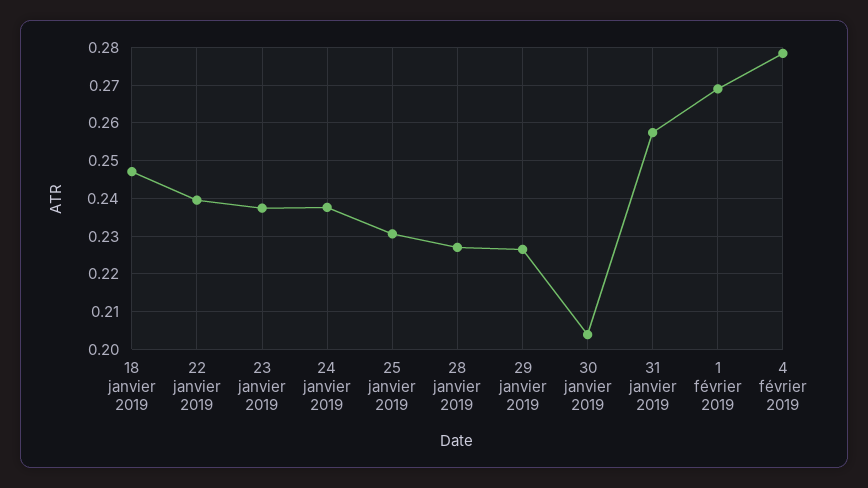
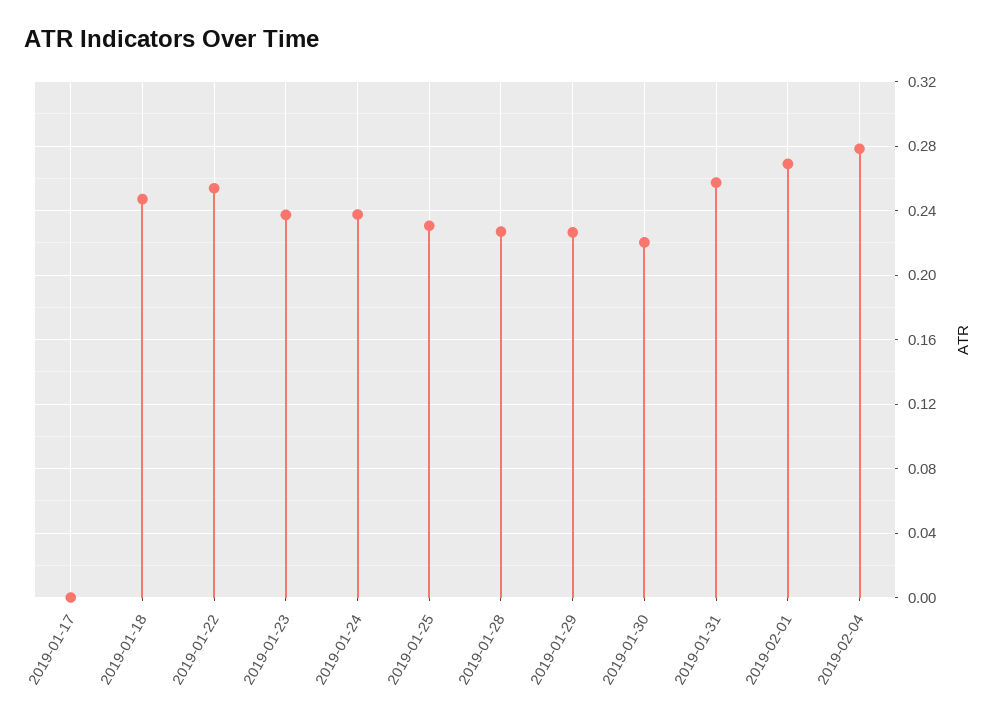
  {
    "18 janvier 2019": 0.248,
-   "22 janvier 2019": 0.24,
+   "22 janvier 2019": 0.255,
    "23 janvier 2019": 0.238,
    "24 janvier 2019": 0.238,
    "25 janvier 2019": 0.23,
    "28 janvier 2019": 0.228,
    "29 janvier 2019": 0.226,
-   "30 janvier 2019": 0.204,
+   "30 janvier 2019": 0.22,
    "31 janvier 2019": 0.258,
    "1 février 2019": 0.27,
-   "4 février 2019": 0.278
+   "4 février 2019": 0.278,
+   "2019-01-17": 0
  }

